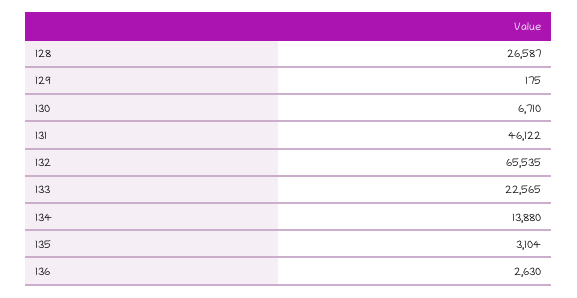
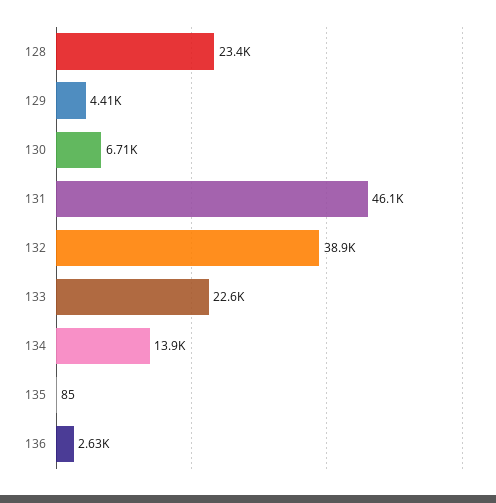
  {
-   "128": 26587,
+   "128": 23400,
-   "129": 175,
+   "129": 4410,
    "130": 6710,
    "131": 46122,
-   "132": 65535,
+   "132": 38900,
    "133": 22565,
    "134": 13880,
-   "135": 3104,
+   "135": 85,
    "136": 2630
  }

